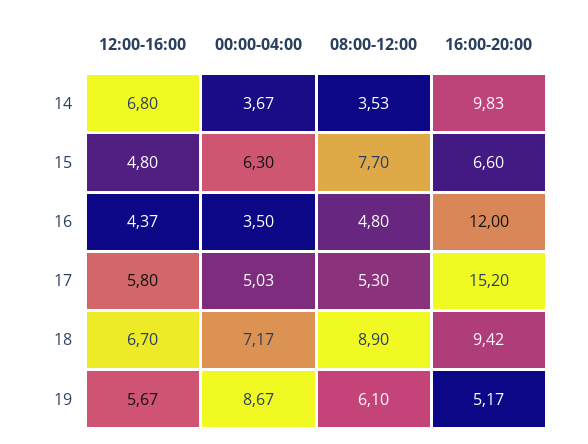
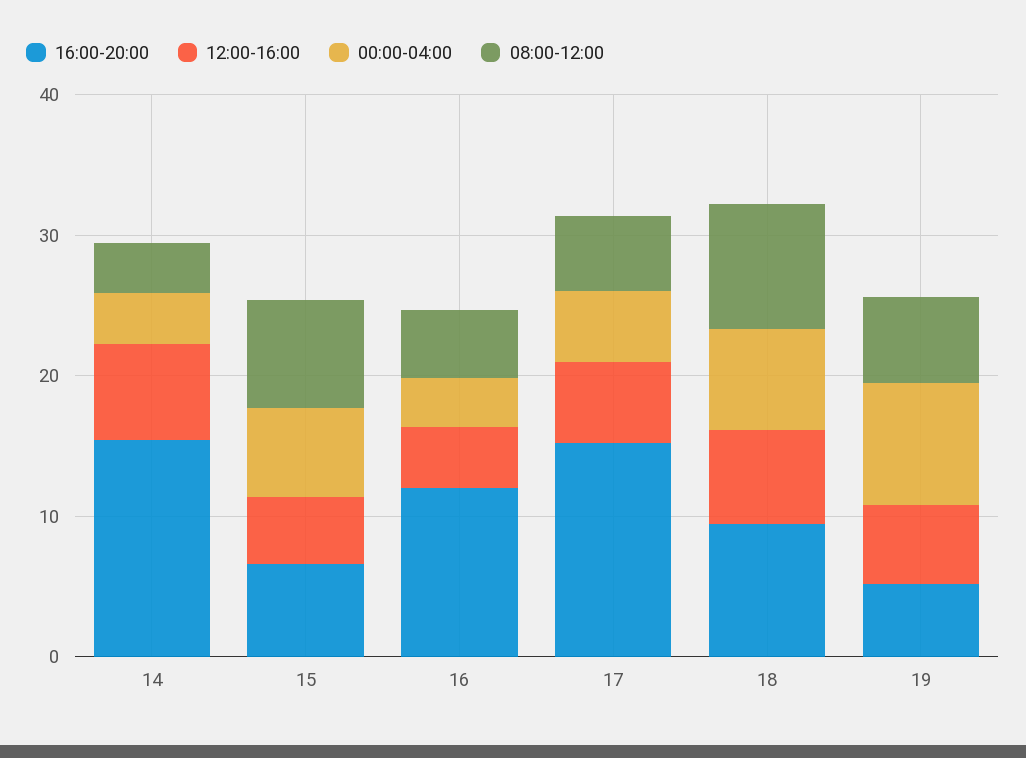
  {
    "12:00-16:00": {
      "14": 6.8,
      "15": 4.8,
      "16": 4.37,
      "17": 5.8,
      "18": 6.7,
      "19": 5.67
    },
    "00:00-04:00": {
      "14": 3.67,
      "15": 6.3,
      "16": 3.5,
      "17": 5.03,
      "18": 7.17,
      "19": 8.67
    },
    "08:00-12:00": {
      "14": 3.53,
      "15": 7.7,
      "16": 4.8,
      "17": 5.3,
      "18": 8.9,
      "19": 6.1
    },
    "16:00-20:00": {
-     "14": 9.83,
+     "14": 16,
      "15": 6.6,
      "16": 12,
      "17": 15.2,
      "18": 9.42,
      "19": 5.17
    }
  }

